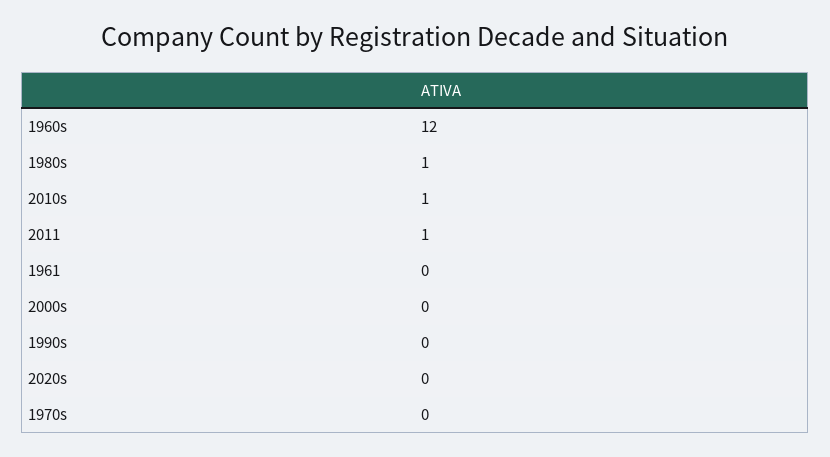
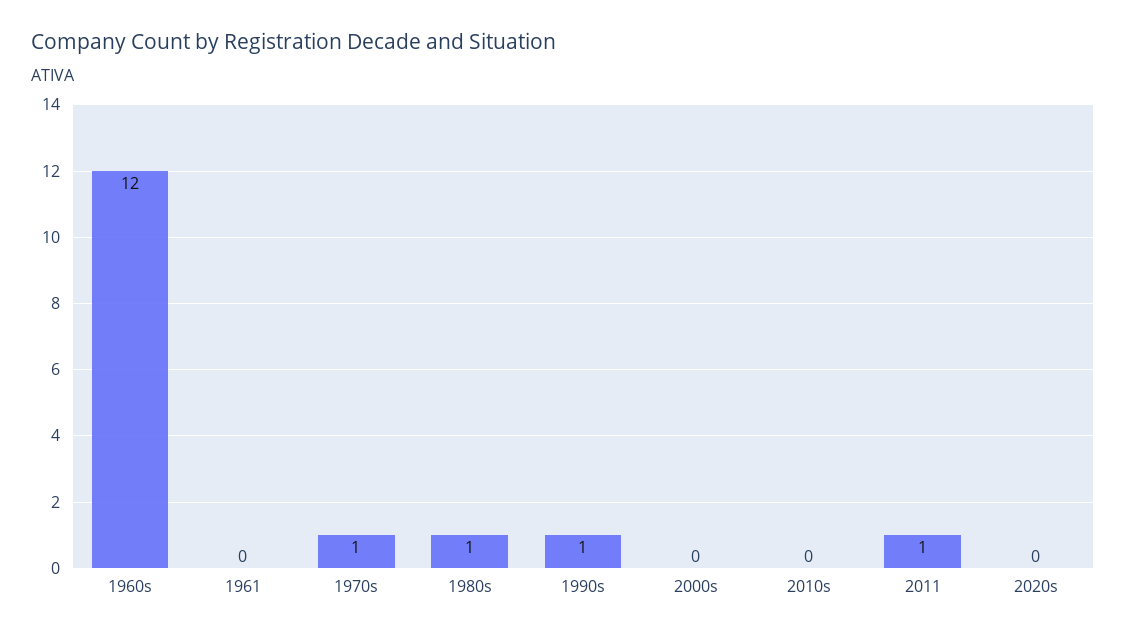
  {
    "1960s": 12,
    "1980s": 1,
-   "2010s": 1,
+   "2010s": 0,
    "2011": 1,
    "1961": 0,
    "2000s": 0,
-   "1990s": 0,
+   "1990s": 1,
    "2020s": 0,
-   "1970s": 0
+   "1970s": 1
  }

